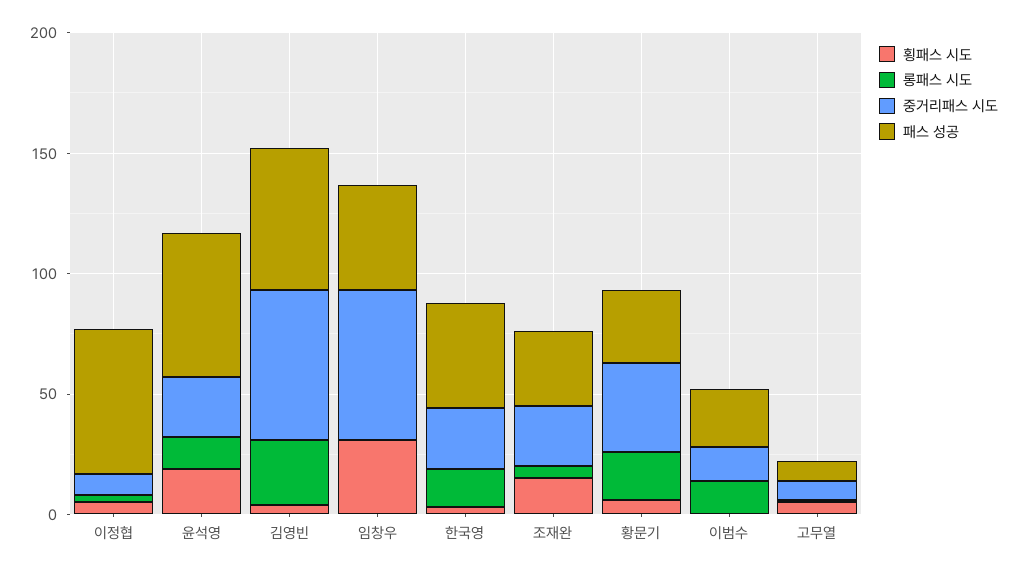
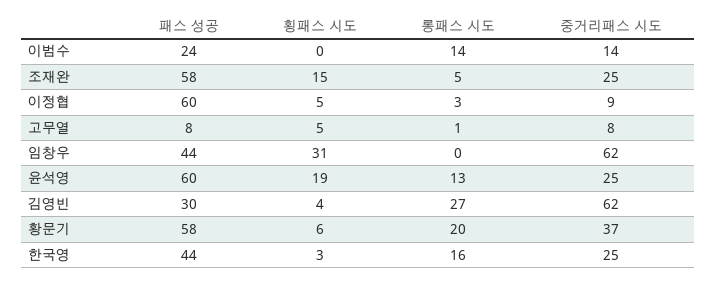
  {
    "횡패스 시도": {
      "이정협": 5,
      "윤석영": 19,
      "김영빈": 4,
      "임창우": 31,
      "한국영": 3,
      "조재완": 15,
      "황문기": 6,
      "이범수": 0,
      "고무열": 5
    },
    "롱패스 시도": {
      "이정협": 3,
      "윤석영": 13,
      "김영빈": 27,
      "임창우": 0,
      "한국영": 16,
      "조재완": 5,
      "황문기": 20,
      "이범수": 14,
      "고무열": 1
    },
    "중거리패스 시도": {
      "이정협": 9,
      "윤석영": 25,
      "김영빈": 62,
      "임창우": 62,
      "한국영": 25,
      "조재완": 25,
      "황문기": 37,
      "이범수": 14,
      "고무열": 8
    },
    "패스 성공": {
      "이정협": 60,
      "윤석영": 60,
-     "김영빈": 60,
+     "김영빈": 30,
      "임창우": 44,
      "한국영": 44,
-     "조재완": 30,
+     "조재완": 58,
-     "황문기": 30,
+     "황문기": 58,
      "이범수": 24,
      "고무열": 8
    }
  }

